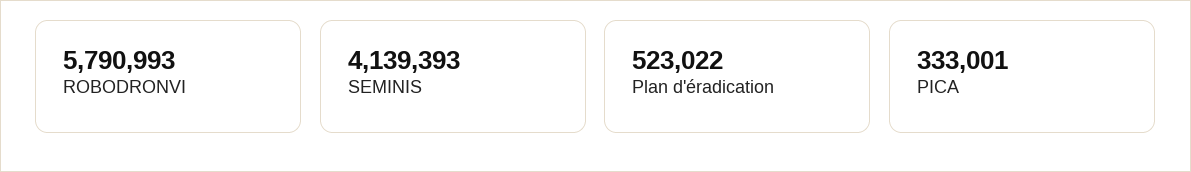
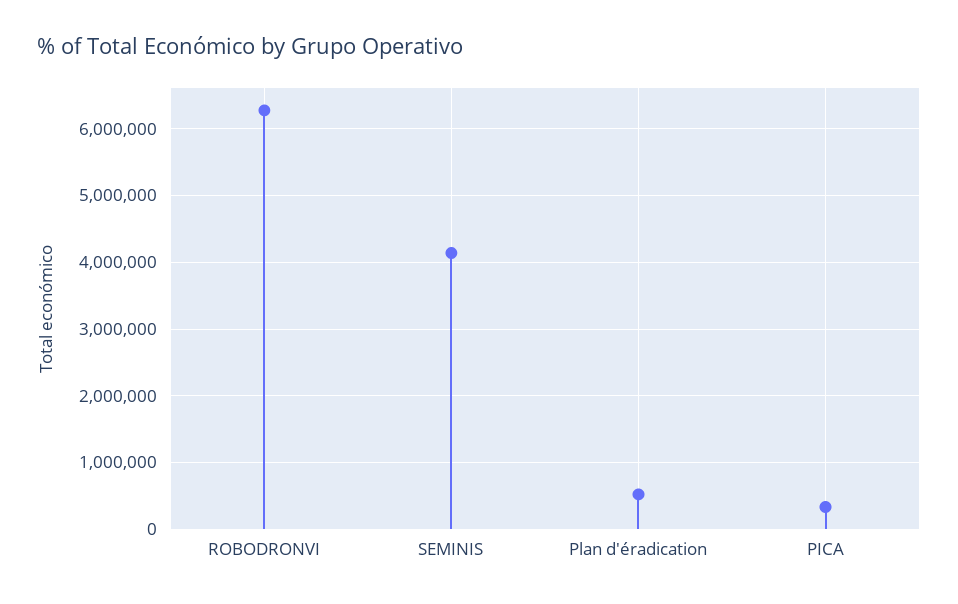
  {
-   "ROBODRONVI": 5790993,
+   "ROBODRONVI": 6300000,
    "SEMINIS": 4139393,
    "Plan d'éradication": 523022,
    "PICA": 333001
  }

